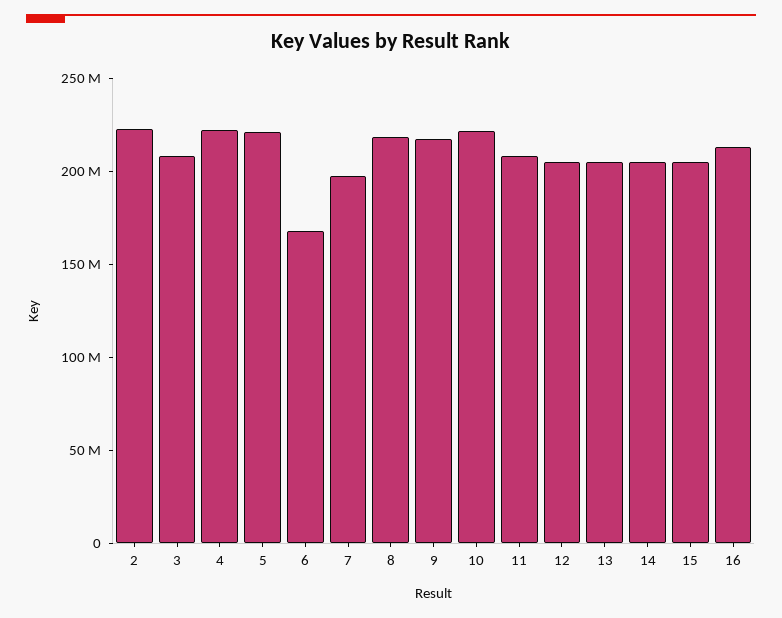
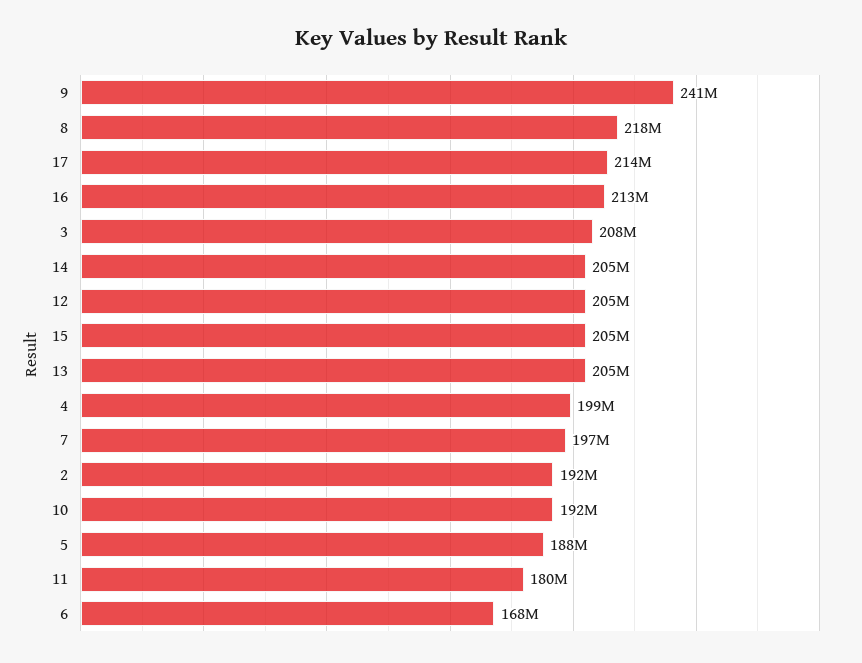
  {
-   "2": 220000000,
+   "2": 192000000,
    "3": 208000000,
-   "4": 220000000,
+   "4": 199000000,
-   "5": 220000000,
+   "5": 188000000,
    "6": 168000000,
    "7": 197000000,
    "8": 218000000,
-   "9": 220000000,
+   "9": 241000000,
-   "10": 220000000,
+   "10": 192000000,
-   "11": 210000000,
+   "11": 180000000,
    "12": 205000000,
    "13": 205000000,
    "14": 205000000,
    "15": 205000000,
-   "16": 213000000
+   "16": 213000000,
+   "17": 214000000
  }

